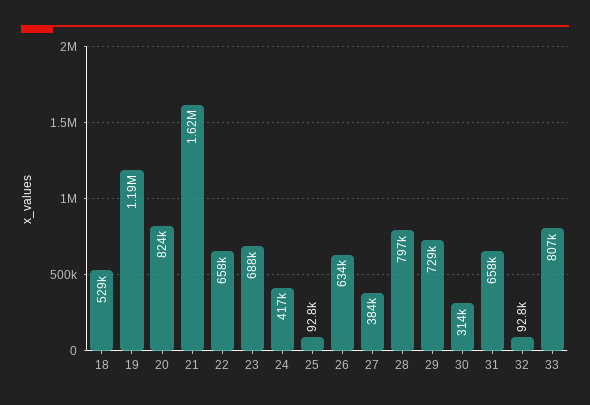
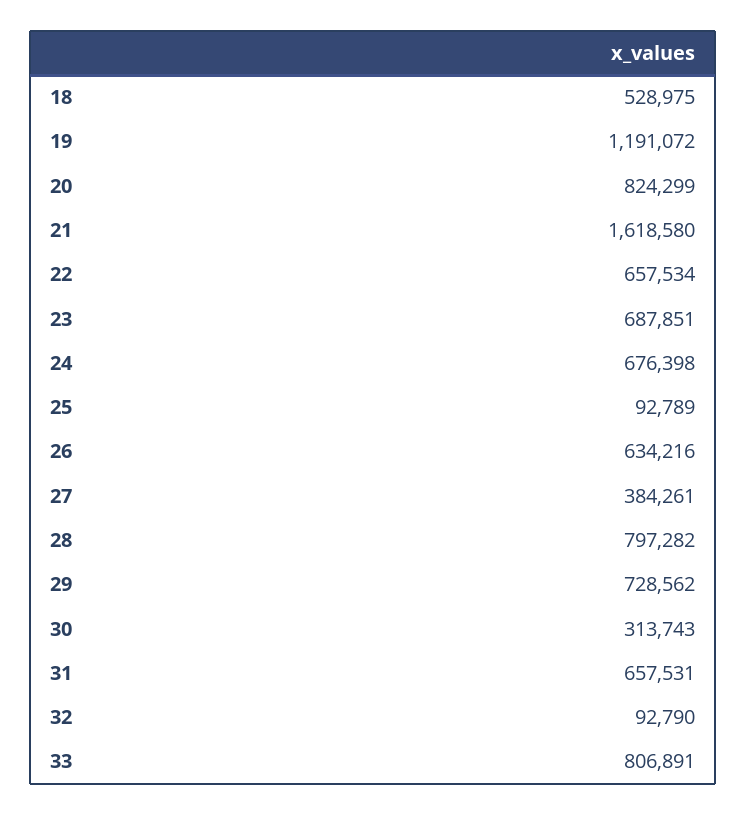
  {
    "18": 528975,
    "19": 1191072,
    "20": 824299,
    "21": 1618580,
    "22": 657534,
    "23": 687851,
-   "24": 417000,
+   "24": 676398,
    "25": 92789,
    "26": 634216,
    "27": 384261,
    "28": 797282,
    "29": 728562,
    "30": 313743,
    "31": 657531,
    "32": 92790,
    "33": 806891
  }

